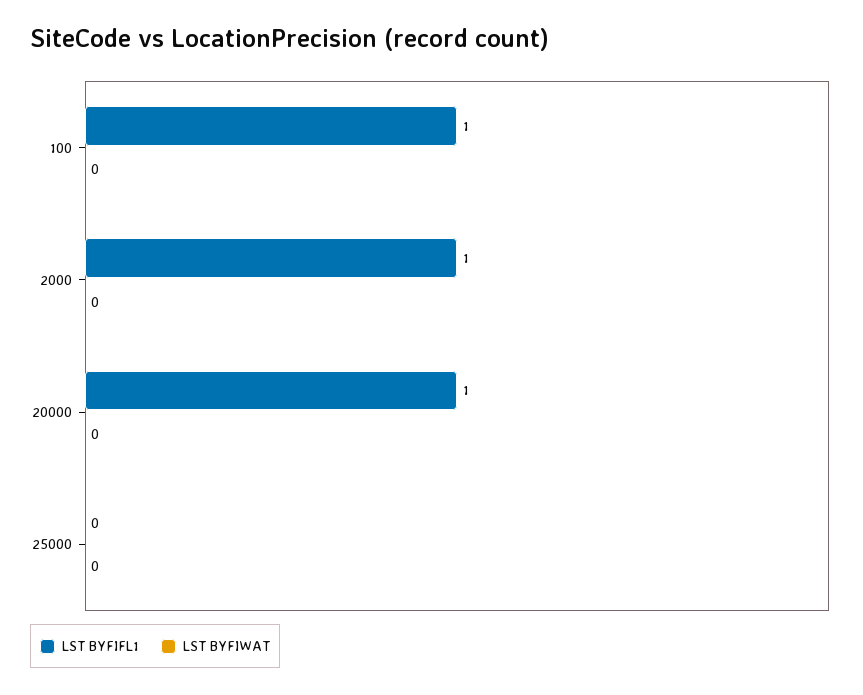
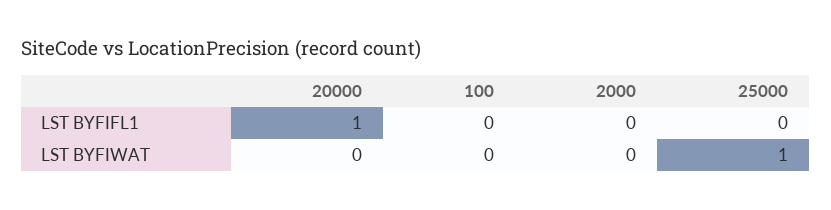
  {
    "LST BYFIFL1": {
-     "100": 1,
+     "100": 0,
-     "2000": 1,
+     "2000": 0,
      "20000": 1,
      "25000": 0
    },
    "LST BYFIWAT": {
      "100": 0,
      "2000": 0,
      "20000": 0,
-     "25000": 0
+     "25000": 1
    }
  }

